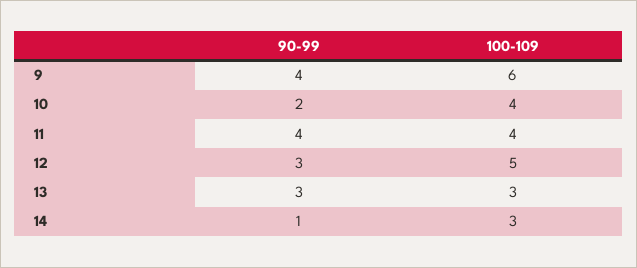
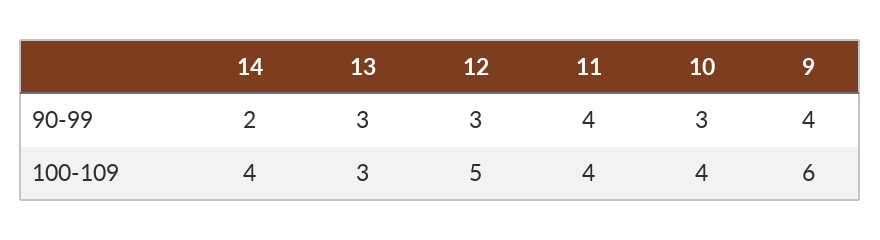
  {
    "90-99": {
      "9": 4,
-     "10": 2,
+     "10": 3,
      "11": 4,
      "12": 3,
      "13": 3,
-     "14": 1
+     "14": 2
    },
    "100-109": {
      "9": 6,
      "10": 4,
      "11": 4,
      "12": 5,
      "13": 3,
-     "14": 3
+     "14": 4
    }
  }

